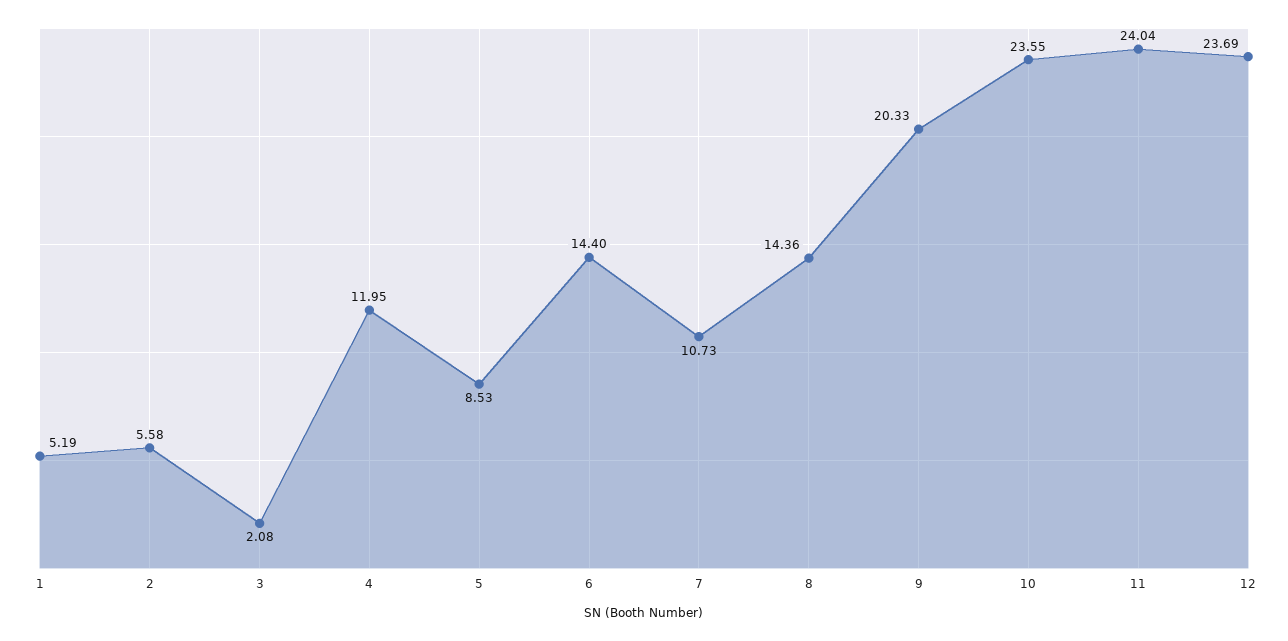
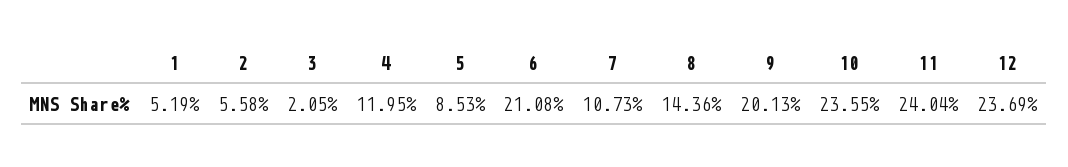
  {
    "1": 5.19,
    "2": 5.58,
-   "3": 2.08,
+   "3": 2.05,
    "4": 11.95,
    "5": 8.53,
-   "6": 14.4,
+   "6": 21.08,
    "7": 10.73,
    "8": 14.36,
-   "9": 20.33,
+   "9": 20.13,
    "10": 23.55,
    "11": 24.04,
    "12": 23.69
  }

